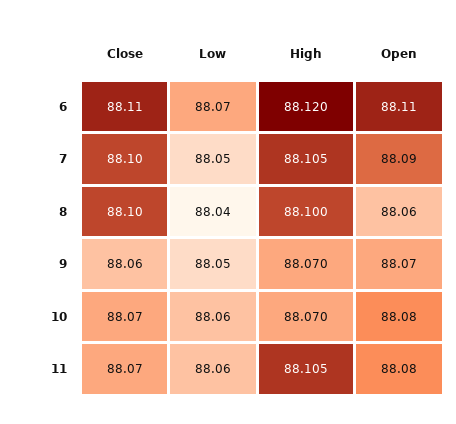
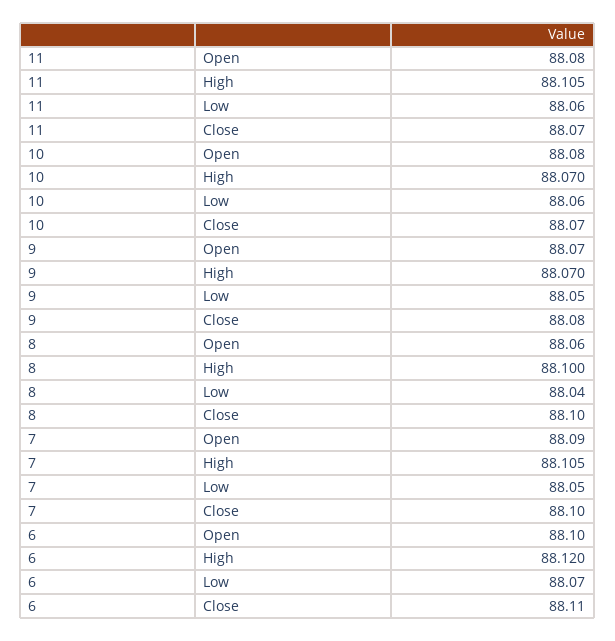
  {
    "Close": {
      "6": 88.11,
      "7": 88.1,
      "8": 88.1,
-     "9": 88.06,
+     "9": 88.08,
      "10": 88.07,
      "11": 88.07
    },
    "Low": {
      "6": 88.07,
      "7": 88.05,
      "8": 88.04,
      "9": 88.05,
      "10": 88.06,
      "11": 88.06
    },
    "High": {
      "6": 88.12,
      "7": 88.105,
      "8": 88.1,
      "9": 88.07,
      "10": 88.07,
      "11": 88.105
    },
    "Open": {
-     "6": 88.11,
+     "6": 88.1,
      "7": 88.09,
      "8": 88.06,
      "9": 88.07,
      "10": 88.08,
      "11": 88.08
    }
  }

